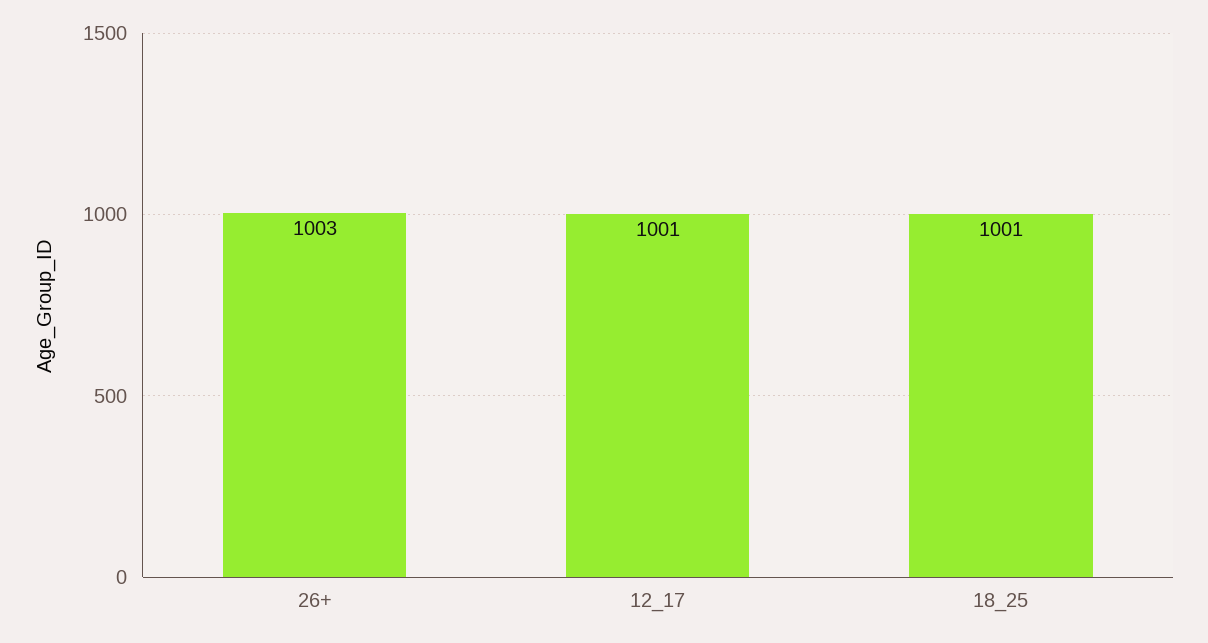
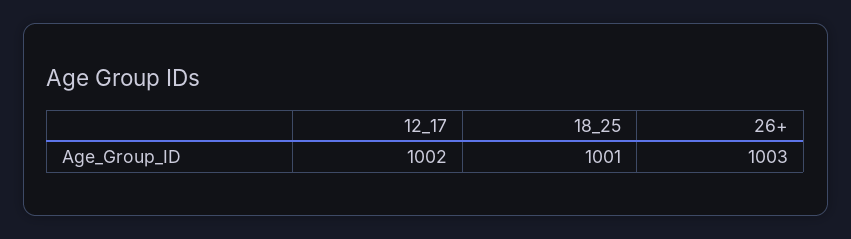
  {
    "26+": 1003,
-   "12_17": 1001,
+   "12_17": 1002,
    "18_25": 1001
  }

